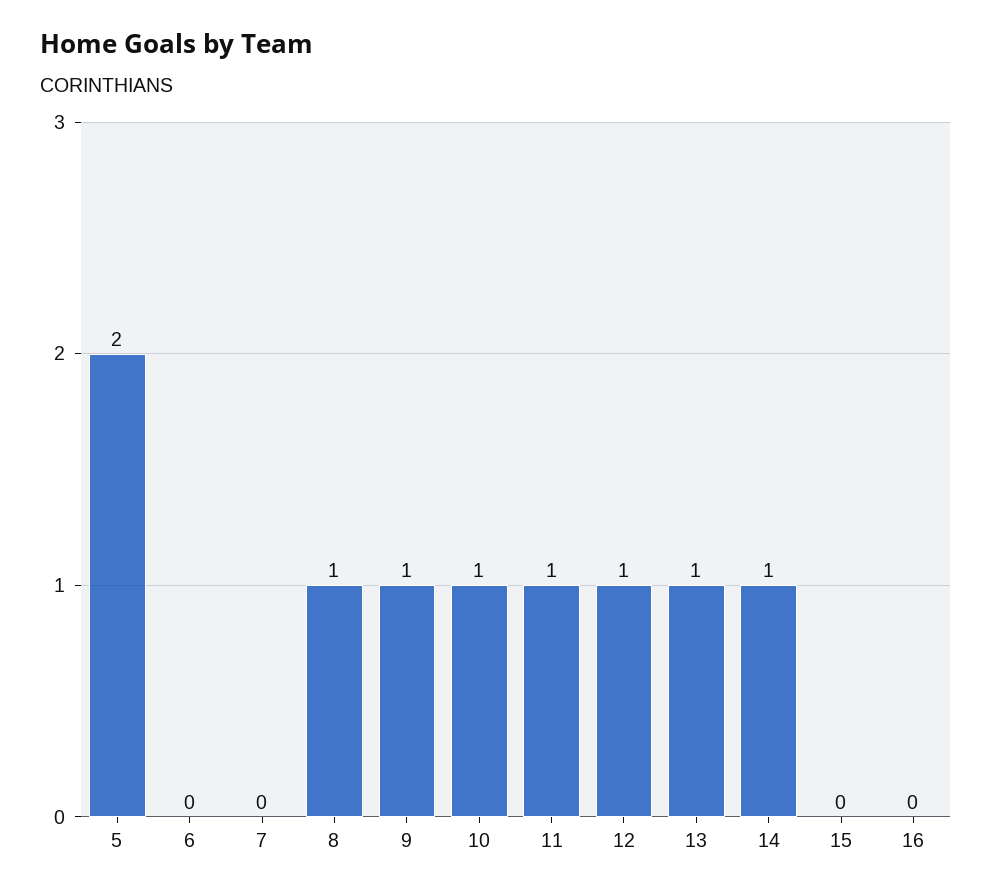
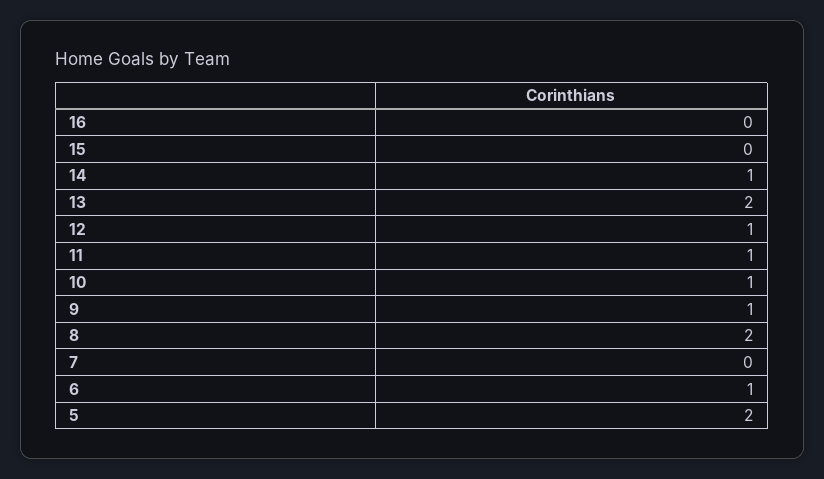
  {
    "5": 2,
-   "6": 0,
+   "6": 1,
    "7": 0,
-   "8": 1,
+   "8": 2,
    "9": 1,
    "10": 1,
    "11": 1,
    "12": 1,
-   "13": 1,
+   "13": 2,
    "14": 1,
    "15": 0,
    "16": 0
  }

